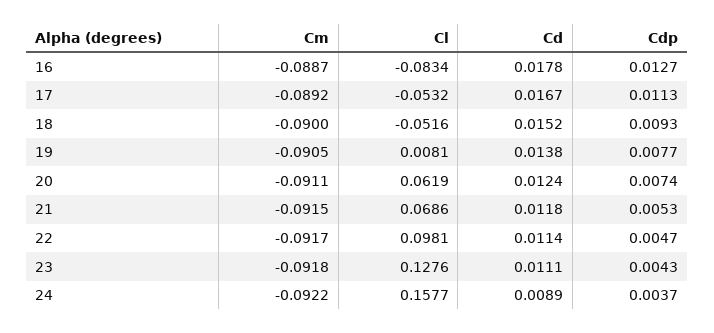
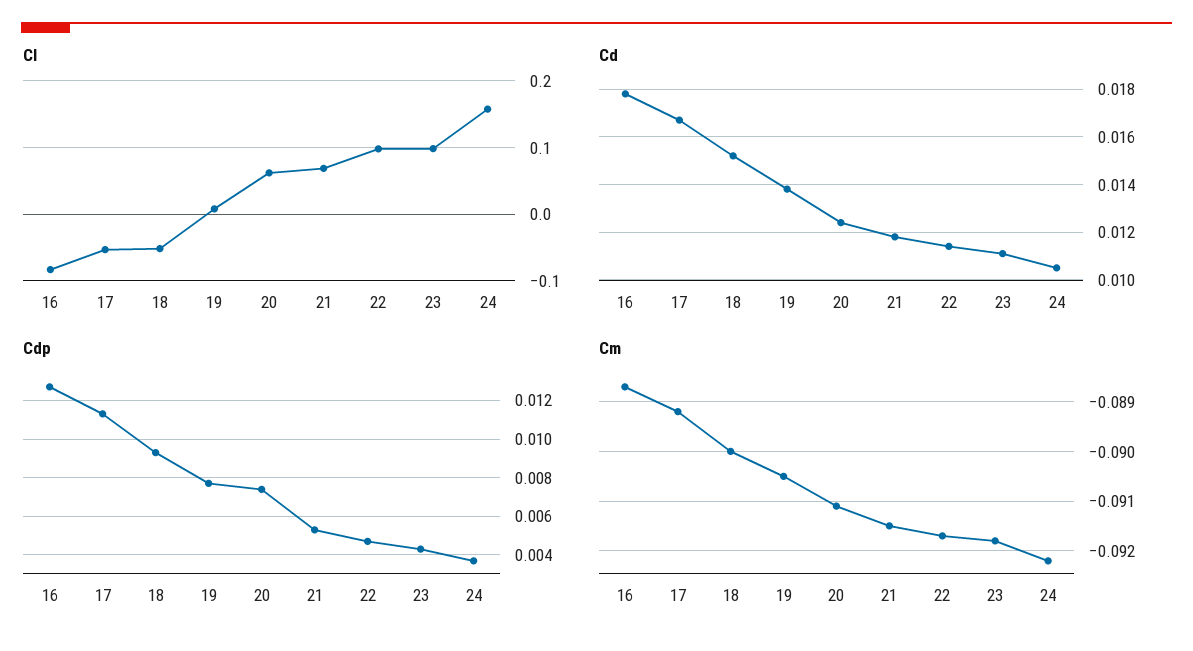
  {
    "Cm": {
      "16": -0.0887,
      "17": -0.0892,
      "18": -0.09,
      "19": -0.0905,
      "20": -0.0911,
      "21": -0.0915,
      "22": -0.0917,
      "23": -0.0918,
      "24": -0.0922
    },
    "Cl": {
      "16": -0.0834,
      "17": -0.0532,
      "18": -0.0516,
      "19": 0.0081,
      "20": 0.0619,
      "21": 0.0686,
      "22": 0.0981,
-     "23": 0.1276,
+     "23": 0.1,
      "24": 0.1577
    },
    "Cd": {
      "16": 0.0178,
      "17": 0.0167,
      "18": 0.0152,
      "19": 0.0138,
      "20": 0.0124,
      "21": 0.0118,
      "22": 0.0114,
      "23": 0.0111,
-     "24": 0.0089
+     "24": 0.0105
    },
    "Cdp": {
      "16": 0.0127,
      "17": 0.0113,
      "18": 0.0093,
      "19": 0.0077,
      "20": 0.0074,
      "21": 0.0053,
      "22": 0.0047,
      "23": 0.0043,
      "24": 0.0037
    }
  }

